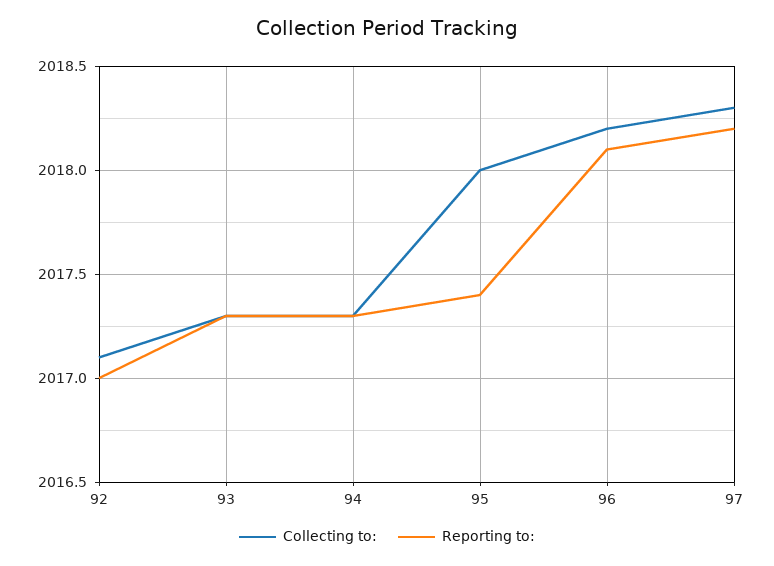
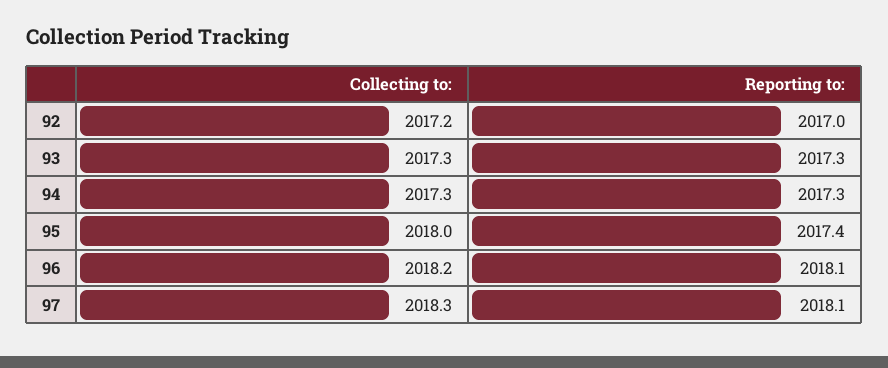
  {
    "Collecting to:": {
-     "92": 2017.1,
+     "92": 2017.2,
      "93": 2017.3,
      "94": 2017.3,
      "95": 2018,
      "96": 2018.2,
      "97": 2018.3
    },
    "Reporting to:": {
      "92": 2017,
      "93": 2017.3,
      "94": 2017.3,
      "95": 2017.4,
      "96": 2018.1,
-     "97": 2018.2
+     "97": 2018.1
    }
  }

